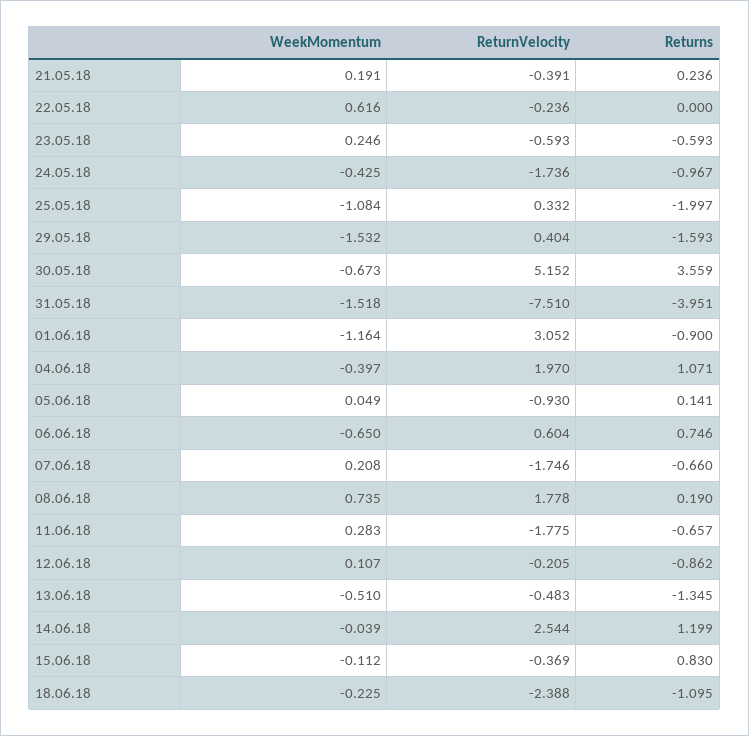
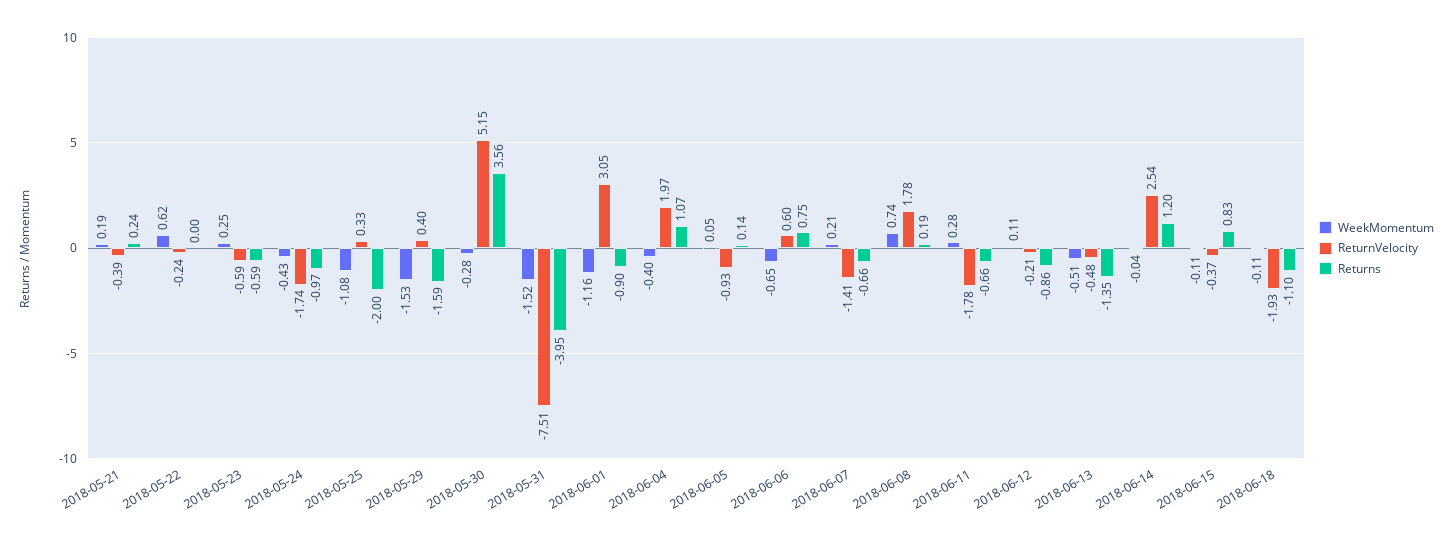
  {
    "WeekMomentum": {
      "21.05.18": 0.191,
      "22.05.18": 0.616,
      "23.05.18": 0.246,
      "24.05.18": -0.425,
      "25.05.18": -1.084,
      "29.05.18": -1.532,
-     "30.05.18": -0.673,
+     "30.05.18": -0.28,
      "31.05.18": -1.518,
      "01.06.18": -1.164,
      "04.06.18": -0.397,
      "05.06.18": 0.049,
      "06.06.18": -0.65,
      "07.06.18": 0.208,
      "08.06.18": 0.735,
      "11.06.18": 0.283,
      "12.06.18": 0.107,
      "13.06.18": -0.51,
      "14.06.18": -0.039,
      "15.06.18": -0.112,
-     "18.06.18": -0.225
+     "18.06.18": -0.11
    },
    "ReturnVelocity": {
      "21.05.18": -0.391,
      "22.05.18": -0.236,
      "23.05.18": -0.593,
      "24.05.18": -1.736,
      "25.05.18": 0.332,
      "29.05.18": 0.404,
      "30.05.18": 5.152,
      "31.05.18": -7.51,
      "01.06.18": 3.052,
      "04.06.18": 1.97,
      "05.06.18": -0.93,
      "06.06.18": 0.604,
-     "07.06.18": -1.746,
+     "07.06.18": -1.41,
      "08.06.18": 1.778,
      "11.06.18": -1.775,
      "12.06.18": -0.205,
      "13.06.18": -0.483,
      "14.06.18": 2.544,
      "15.06.18": -0.369,
-     "18.06.18": -2.388
+     "18.06.18": -1.93
    },
    "Returns": {
      "21.05.18": 0.236,
      "22.05.18": 0,
      "23.05.18": -0.593,
      "24.05.18": -0.967,
      "25.05.18": -1.997,
      "29.05.18": -1.593,
      "30.05.18": 3.559,
      "31.05.18": -3.951,
      "01.06.18": -0.9,
      "04.06.18": 1.071,
      "05.06.18": 0.141,
      "06.06.18": 0.746,
      "07.06.18": -0.66,
      "08.06.18": 0.19,
      "11.06.18": -0.657,
      "12.06.18": -0.862,
      "13.06.18": -1.345,
      "14.06.18": 1.199,
      "15.06.18": 0.83,
      "18.06.18": -1.095
    }
  }

